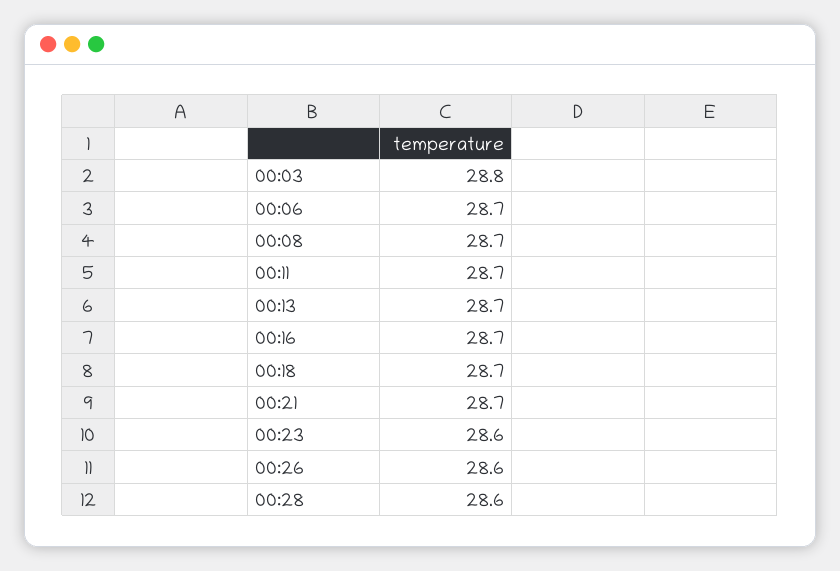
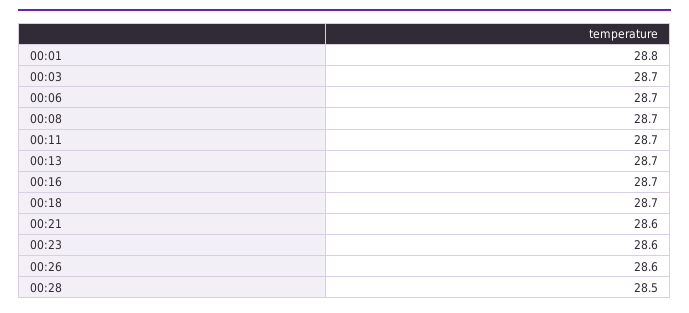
  {
-   "00:03": 28.8,
+   "00:03": 28.7,
    "00:06": 28.7,
    "00:08": 28.7,
    "00:11": 28.7,
    "00:13": 28.7,
    "00:16": 28.7,
    "00:18": 28.7,
-   "00:21": 28.7,
+   "00:21": 28.6,
    "00:23": 28.6,
    "00:26": 28.6,
-   "00:28": 28.6
+   "00:28": 28.5,
+   "00:01": 28.8
  }

